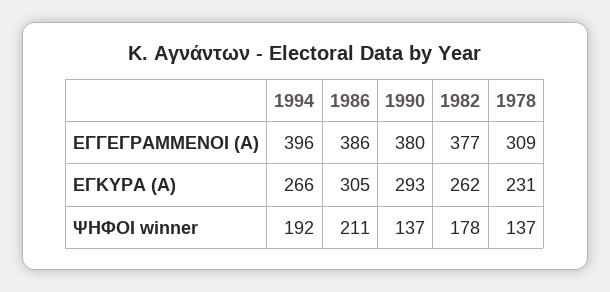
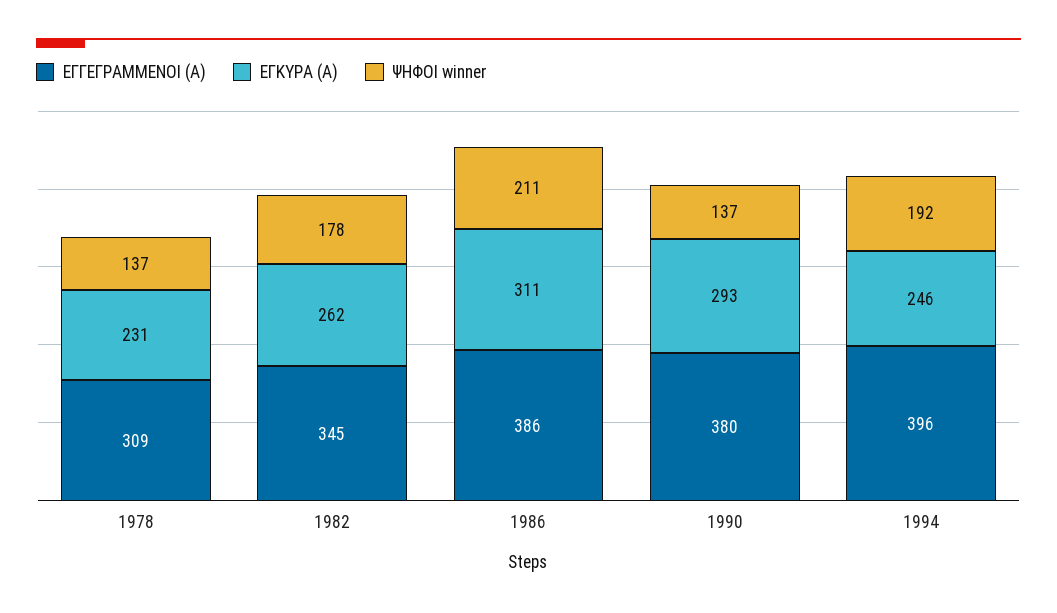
  {
    "ΕΓΓΕΓΡΑΜΜΕΝΟΙ (Α)": {
      "1994": 396,
      "1986": 386,
      "1990": 380,
-     "1982": 377,
+     "1982": 345,
      "1978": 309
    },
    "ΕΓΚΥΡΑ (Α)": {
-     "1994": 266,
+     "1994": 246,
-     "1986": 305,
+     "1986": 311,
      "1990": 293,
      "1982": 262,
      "1978": 231
    },
    "ΨΗΦΟΙ winner": {
      "1994": 192,
      "1986": 211,
      "1990": 137,
      "1982": 178,
      "1978": 137
    }
  }

